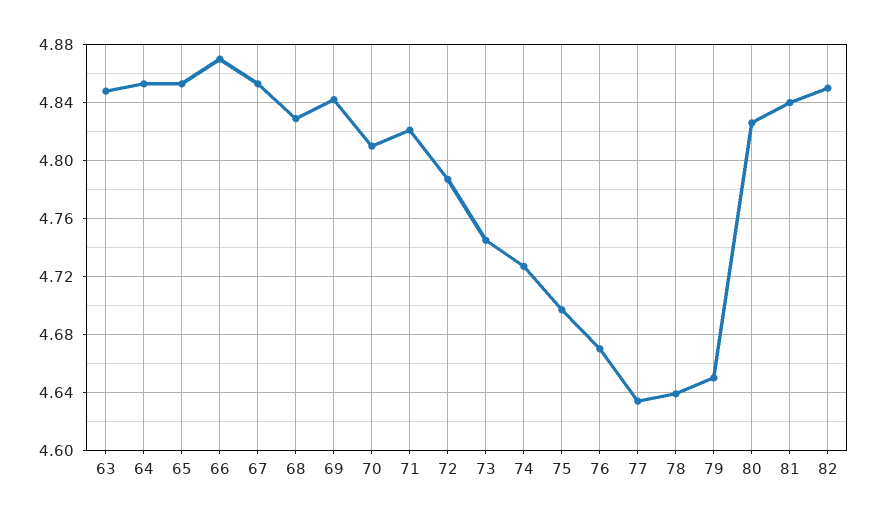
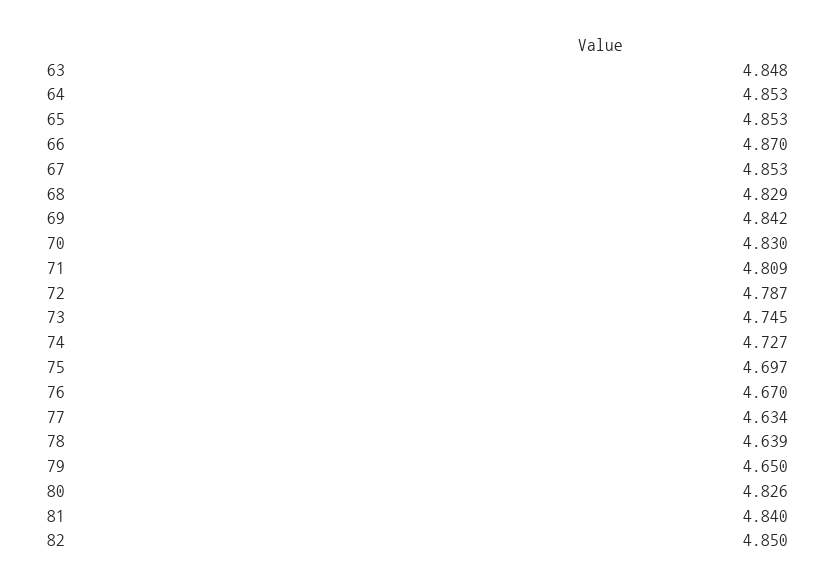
  {
    "63": 4.848,
    "64": 4.853,
    "65": 4.853,
    "66": 4.87,
    "67": 4.853,
    "68": 4.829,
    "69": 4.842,
-   "70": 4.81,
+   "70": 4.83,
-   "71": 4.82,
+   "71": 4.809,
    "72": 4.787,
    "73": 4.745,
    "74": 4.727,
    "75": 4.697,
    "76": 4.67,
    "77": 4.634,
    "78": 4.639,
    "79": 4.65,
    "80": 4.826,
    "81": 4.84,
    "82": 4.85
  }

